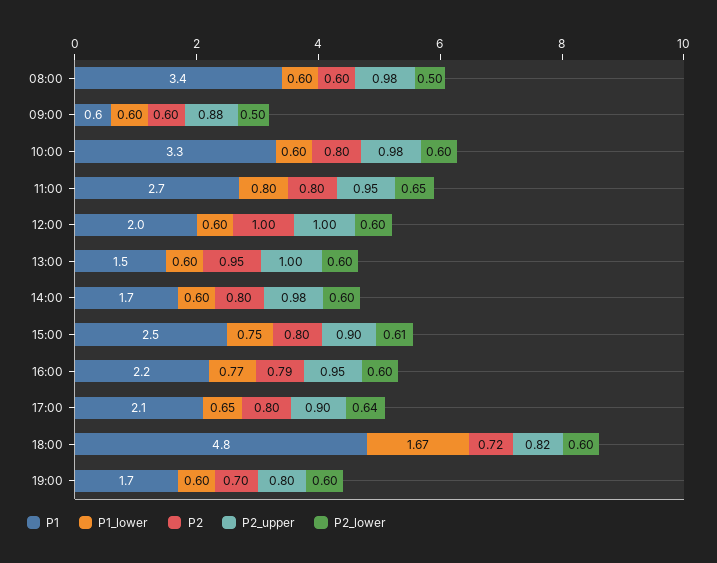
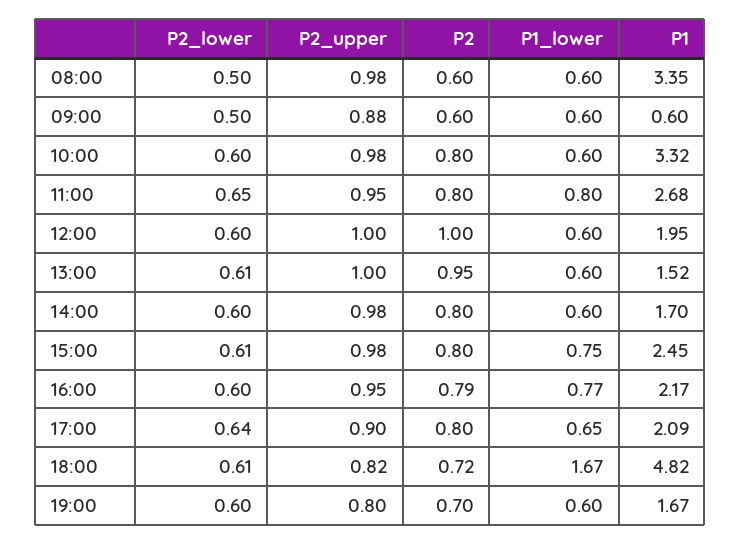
  {
    "P1": {
      "08:00": 3.35,
      "09:00": 0.6,
      "10:00": 3.32,
      "11:00": 2.68,
      "12:00": 1.95,
      "13:00": 1.52,
      "14:00": 1.7,
      "15:00": 2.45,
      "16:00": 2.17,
      "17:00": 2.09,
      "18:00": 4.82,
      "19:00": 1.67
    },
    "P1_lower": {
      "08:00": 0.6,
      "09:00": 0.6,
      "10:00": 0.6,
      "11:00": 0.8,
      "12:00": 0.6,
      "13:00": 0.6,
      "14:00": 0.6,
      "15:00": 0.75,
      "16:00": 0.77,
      "17:00": 0.65,
      "18:00": 1.67,
      "19:00": 0.6
    },
    "P2": {
      "08:00": 0.6,
      "09:00": 0.6,
      "10:00": 0.8,
      "11:00": 0.8,
      "12:00": 1,
      "13:00": 0.95,
      "14:00": 0.8,
      "15:00": 0.8,
      "16:00": 0.79,
      "17:00": 0.8,
      "18:00": 0.72,
      "19:00": 0.7
    },
    "P2_upper": {
      "08:00": 0.98,
      "09:00": 0.88,
      "10:00": 0.98,
      "11:00": 0.95,
      "12:00": 1,
      "13:00": 1,
      "14:00": 0.98,
-     "15:00": 0.9,
+     "15:00": 0.98,
      "16:00": 0.95,
      "17:00": 0.9,
      "18:00": 0.82,
      "19:00": 0.8
    },
    "P2_lower": {
      "08:00": 0.5,
      "09:00": 0.5,
      "10:00": 0.6,
      "11:00": 0.65,
      "12:00": 0.6,
-     "13:00": 0.6,
+     "13:00": 0.61,
      "14:00": 0.6,
      "15:00": 0.61,
      "16:00": 0.6,
      "17:00": 0.64,
-     "18:00": 0.6,
+     "18:00": 0.61,
      "19:00": 0.6
    }
  }

